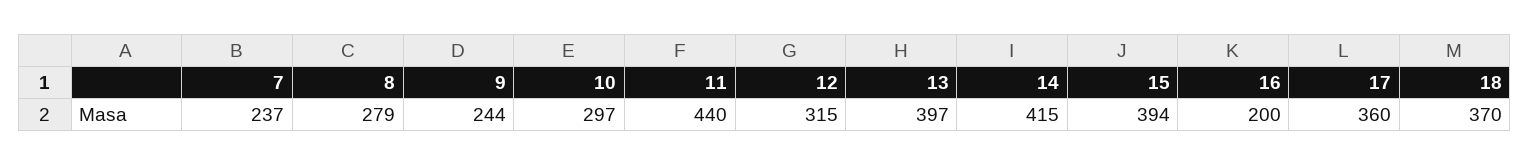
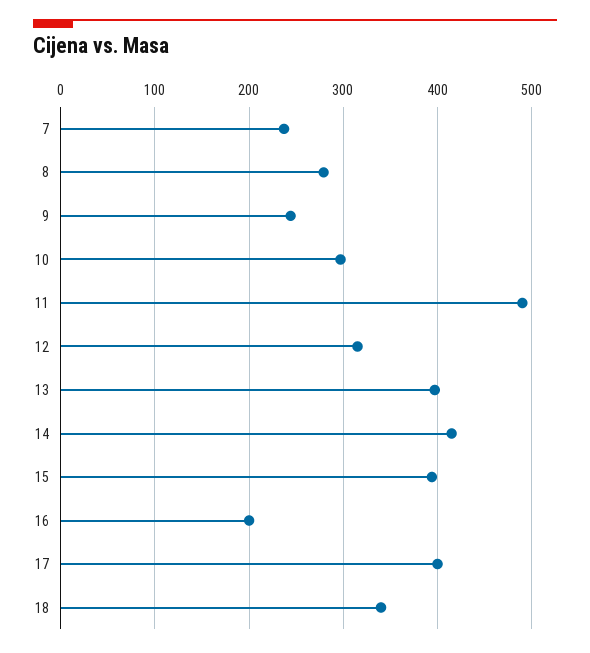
  {
    "7": 237,
    "8": 279,
    "9": 244,
    "10": 297,
-   "11": 440,
+   "11": 490,
    "12": 315,
    "13": 397,
    "14": 415,
    "15": 394,
    "16": 200,
-   "17": 360,
+   "17": 400,
-   "18": 370
+   "18": 340
  }

